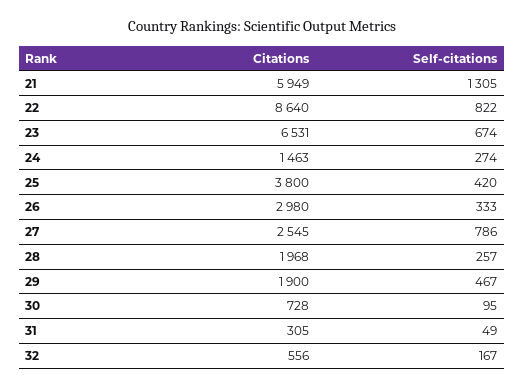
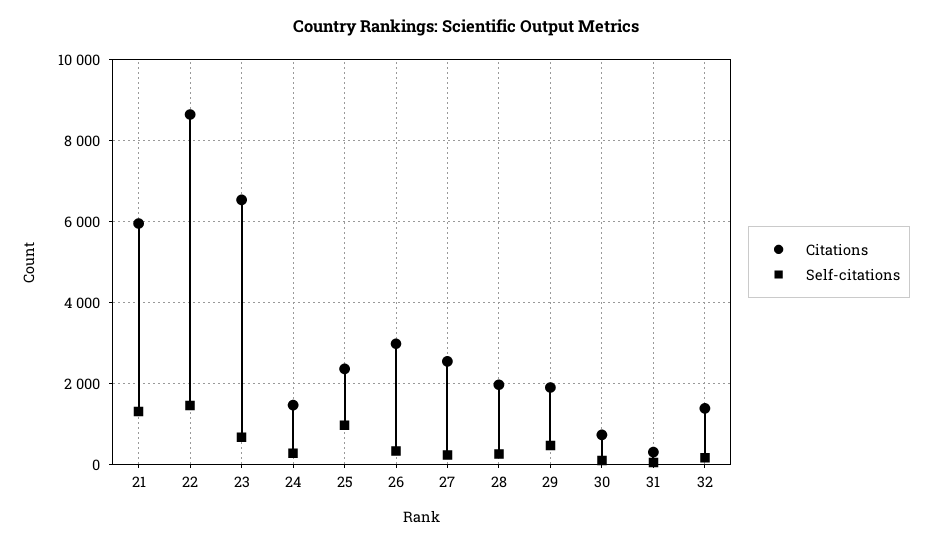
  {
    "Citations": {
      "21": 5949,
      "22": 8640,
      "23": 6531,
      "24": 1463,
-     "25": 3800,
+     "25": 2400,
      "26": 2980,
      "27": 2545,
      "28": 1968,
      "29": 1900,
      "30": 728,
      "31": 305,
-     "32": 556
+     "32": 1400
    },
    "Self-citations": {
      "21": 1305,
-     "22": 822,
+     "22": 1400,
      "23": 674,
      "24": 274,
-     "25": 420,
+     "25": 1000,
      "26": 333,
-     "27": 786,
+     "27": 200,
      "28": 257,
      "29": 467,
      "30": 95,
      "31": 49,
      "32": 167
    }
  }

